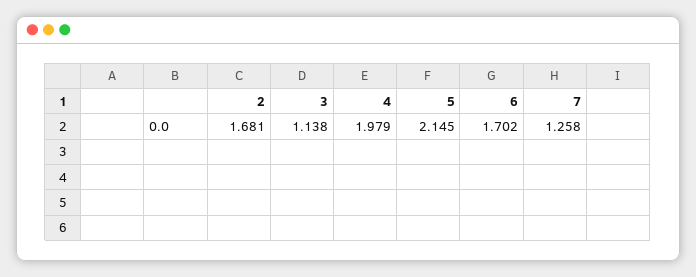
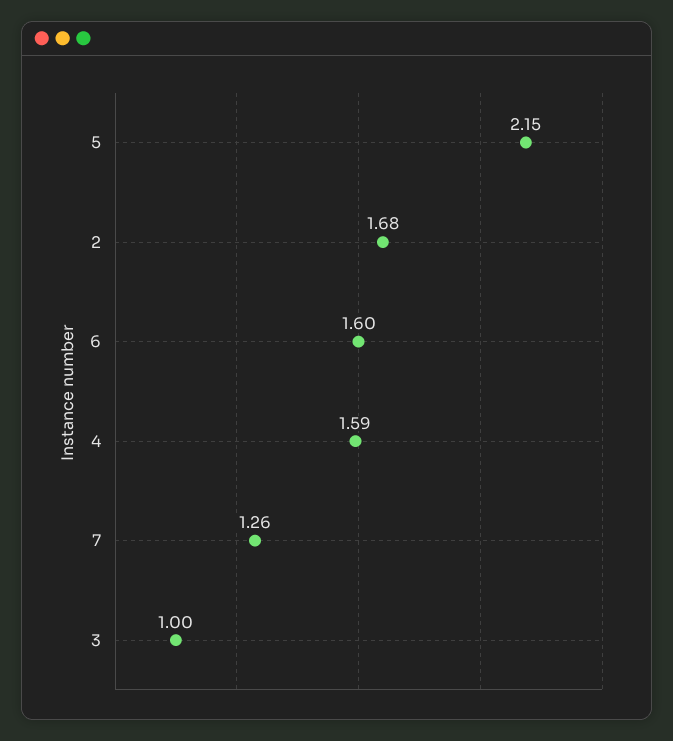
  {
    "2": 1.681,
-   "3": 1.138,
+   "3": 1,
-   "4": 1.979,
+   "4": 1.59,
    "5": 2.145,
-   "6": 1.702,
+   "6": 1.6,
    "7": 1.258
  }

